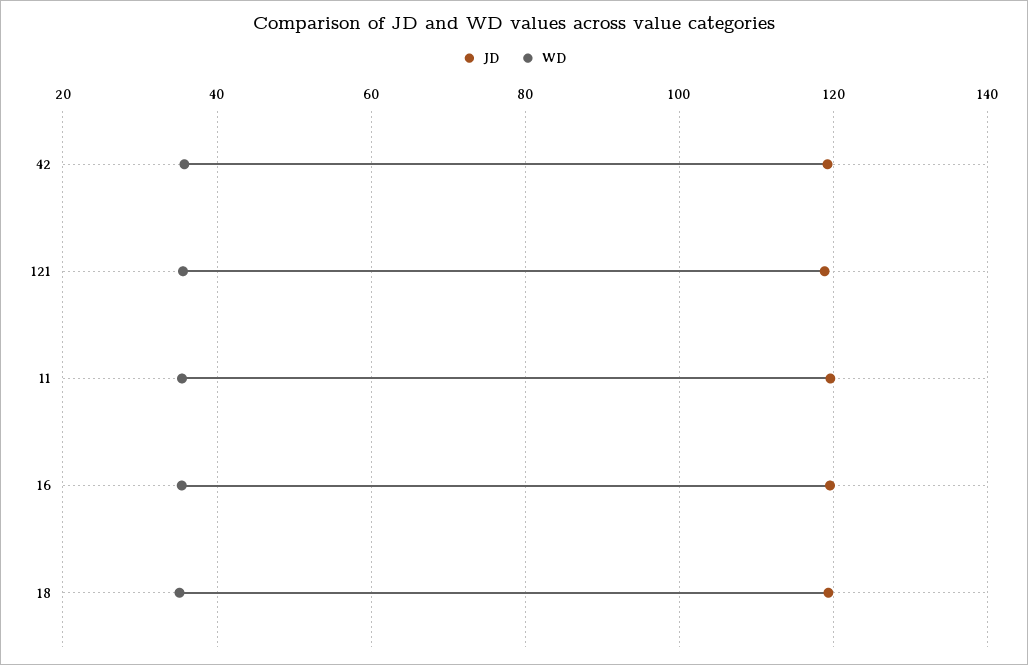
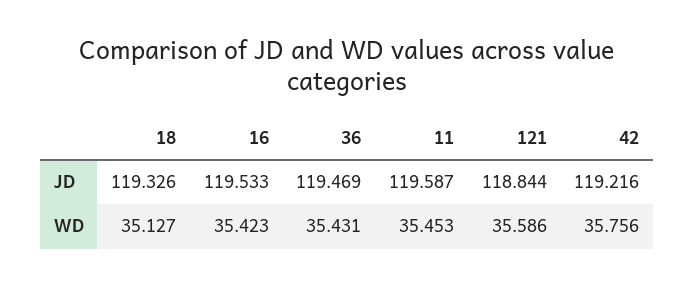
  {
    "JD": {
      "42": 119.216,
      "121": 118.844,
      "11": 119.587,
      "16": 119.533,
-     "18": 119.326
+     "18": 119.326,
+     "36": 119.469
    },
    "WD": {
      "42": 35.756,
      "121": 35.586,
      "11": 35.453,
      "16": 35.423,
-     "18": 35.127
+     "18": 35.127,
+     "36": 35.431
    }
  }

